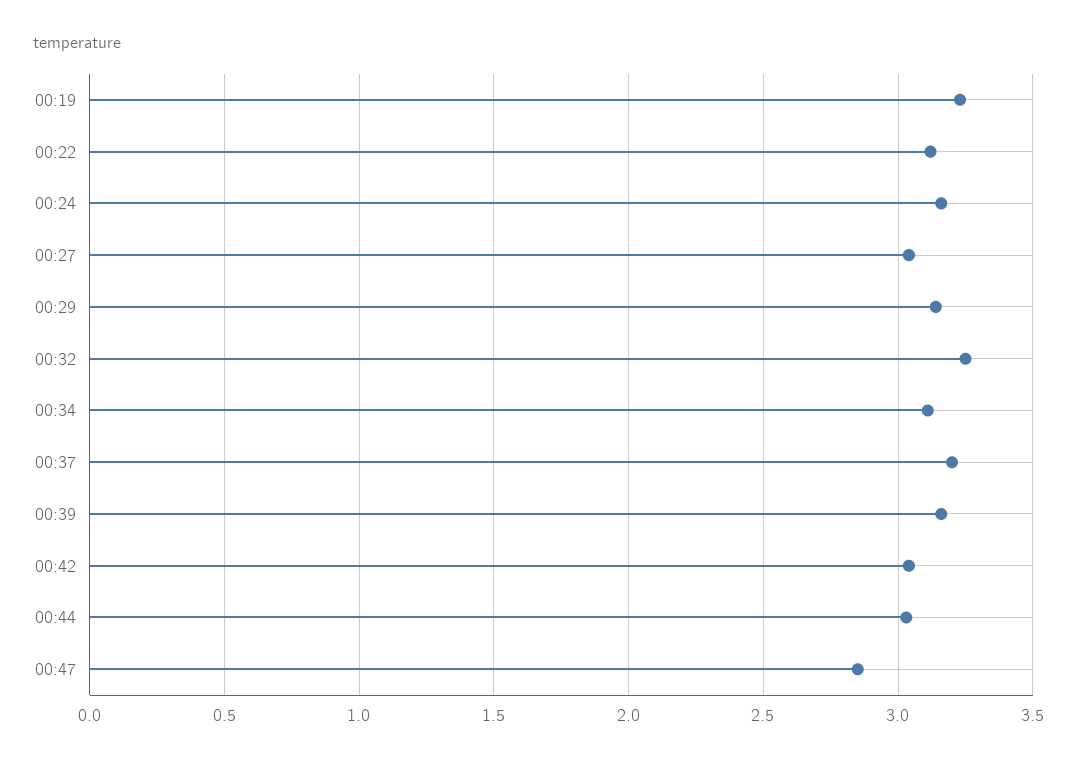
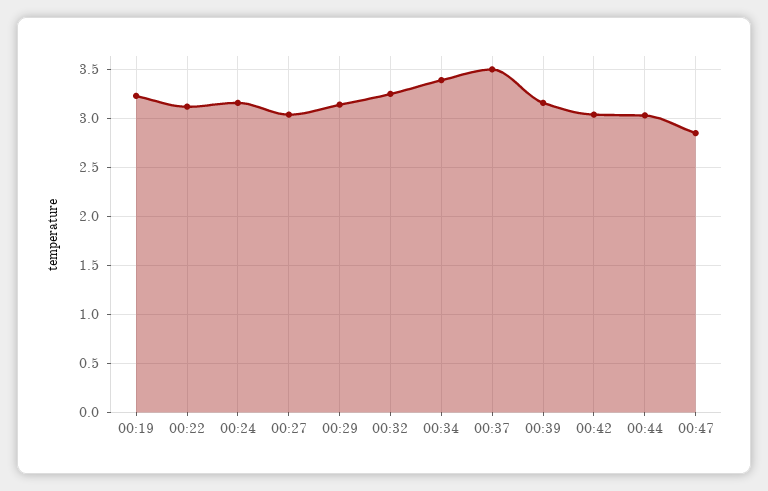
  {
    "00:19": 3.25,
    "00:22": 3.1,
    "00:24": 3.15,
    "00:27": 3.05,
    "00:29": 3.15,
    "00:32": 3.25,
-   "00:34": 3.1,
+   "00:34": 3.4,
-   "00:37": 3.2,
+   "00:37": 3.5,
    "00:39": 3.15,
    "00:42": 3.05,
    "00:44": 3.05,
    "00:47": 2.85
  }

